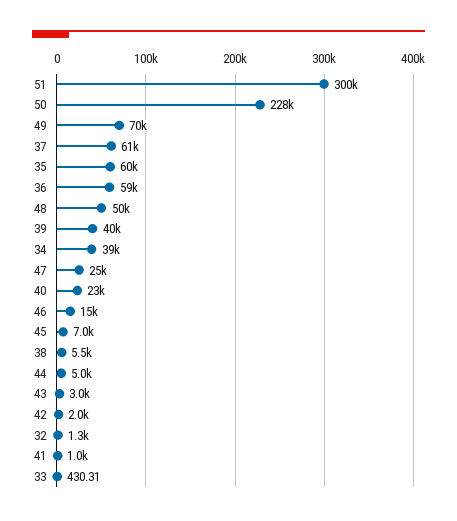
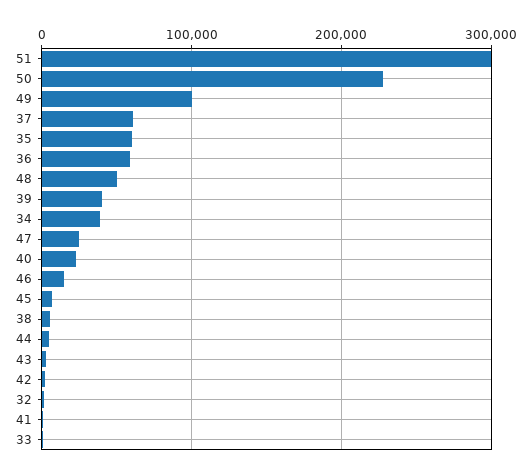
  {
    "51": 300000,
    "50": 228000,
-   "49": 70000,
+   "49": 100000,
    "37": 61000,
    "35": 60000,
    "36": 59000,
    "48": 50000,
    "39": 40000,
    "34": 39000,
    "47": 25000,
    "40": 23000,
    "46": 15000,
    "45": 7000,
    "38": 5500,
    "44": 5000,
    "43": 3000,
    "42": 2000,
    "32": 1300,
    "41": 1000,
    "33": 430.31
  }

